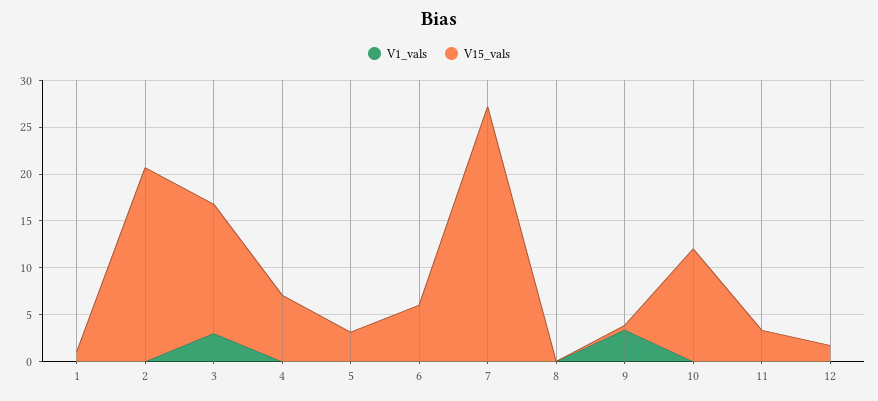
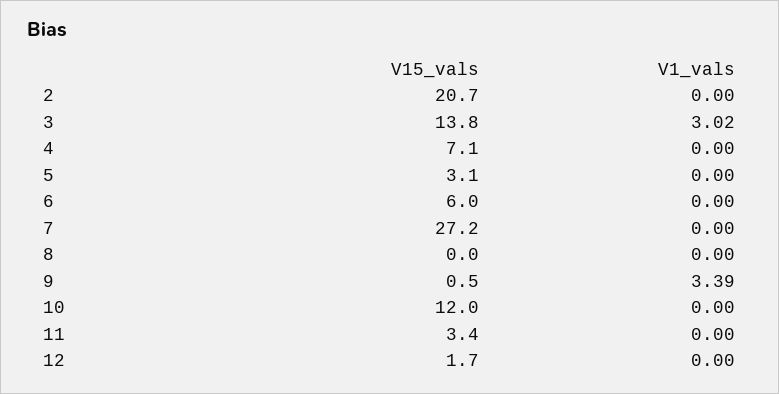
  {
    "V1_vals": {
-     "1": 0,
      "2": 0,
      "3": 3.02,
      "4": 0,
      "5": 0,
      "6": 0,
      "7": 0,
      "8": 0,
      "9": 3.39,
      "10": 0,
      "11": 0,
      "12": 0
    },
    "V15_vals": {
-     "1": 1,
      "2": 20.7,
      "3": 13.8,
      "4": 7.1,
      "5": 3.1,
      "6": 6,
      "7": 27.2,
      "8": 0,
      "9": 0.5,
      "10": 12,
      "11": 3.4,
      "12": 1.7
    }
  }

